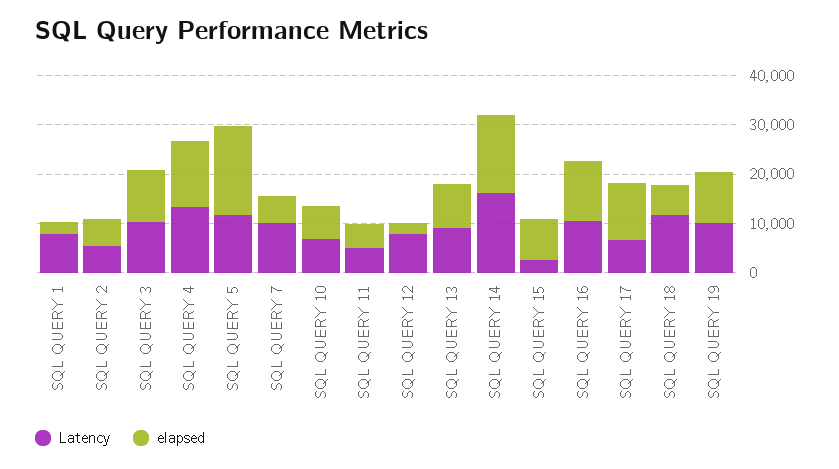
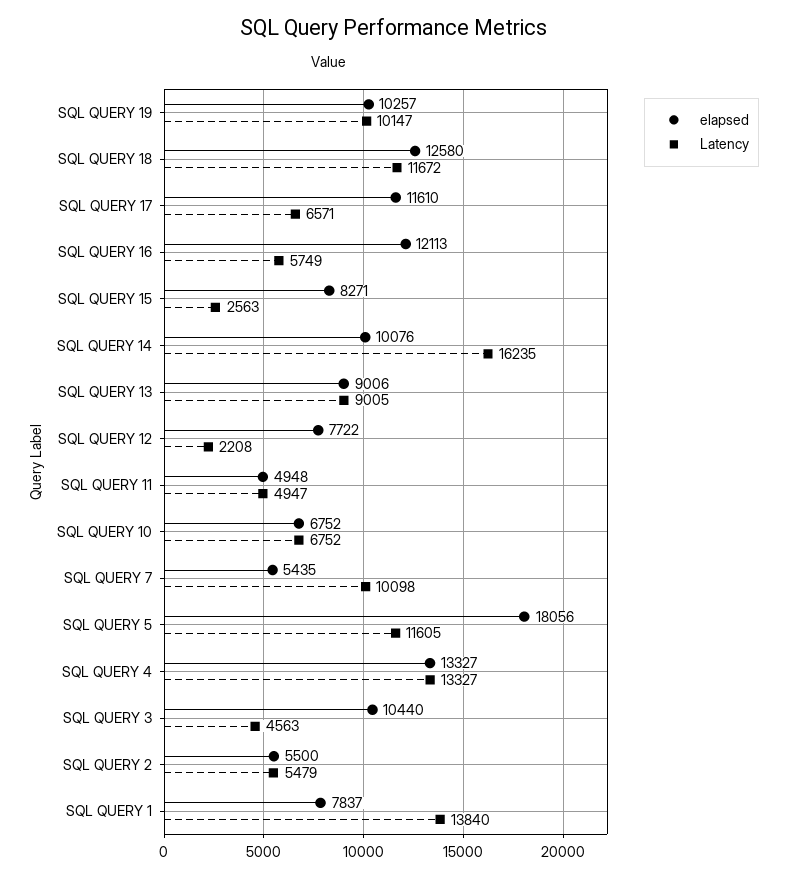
  {
    "Latency": {
-     "SQL QUERY 1": 8000,
+     "SQL QUERY 1": 13840,
      "SQL QUERY 2": 5479,
-     "SQL QUERY 3": 10000,
+     "SQL QUERY 3": 4563,
      "SQL QUERY 4": 13327,
      "SQL QUERY 5": 11605,
      "SQL QUERY 7": 10098,
      "SQL QUERY 10": 6752,
      "SQL QUERY 11": 4947,
-     "SQL QUERY 12": 8000,
+     "SQL QUERY 12": 2208,
      "SQL QUERY 13": 9005,
      "SQL QUERY 14": 16235,
      "SQL QUERY 15": 2563,
-     "SQL QUERY 16": 10000,
+     "SQL QUERY 16": 5749,
      "SQL QUERY 17": 6571,
      "SQL QUERY 18": 11672,
      "SQL QUERY 19": 10147
    },
    "elapsed": {
-     "SQL QUERY 1": 2000,
+     "SQL QUERY 1": 7837,
      "SQL QUERY 2": 5500,
      "SQL QUERY 3": 10440,
      "SQL QUERY 4": 13327,
      "SQL QUERY 5": 18056,
      "SQL QUERY 7": 5435,
      "SQL QUERY 10": 6752,
      "SQL QUERY 11": 4948,
-     "SQL QUERY 12": 2000,
+     "SQL QUERY 12": 7722,
      "SQL QUERY 13": 9006,
-     "SQL QUERY 14": 16000,
+     "SQL QUERY 14": 10076,
      "SQL QUERY 15": 8271,
      "SQL QUERY 16": 12113,
      "SQL QUERY 17": 11610,
-     "SQL QUERY 18": 6000,
+     "SQL QUERY 18": 12580,
      "SQL QUERY 19": 10257
    }
  }

